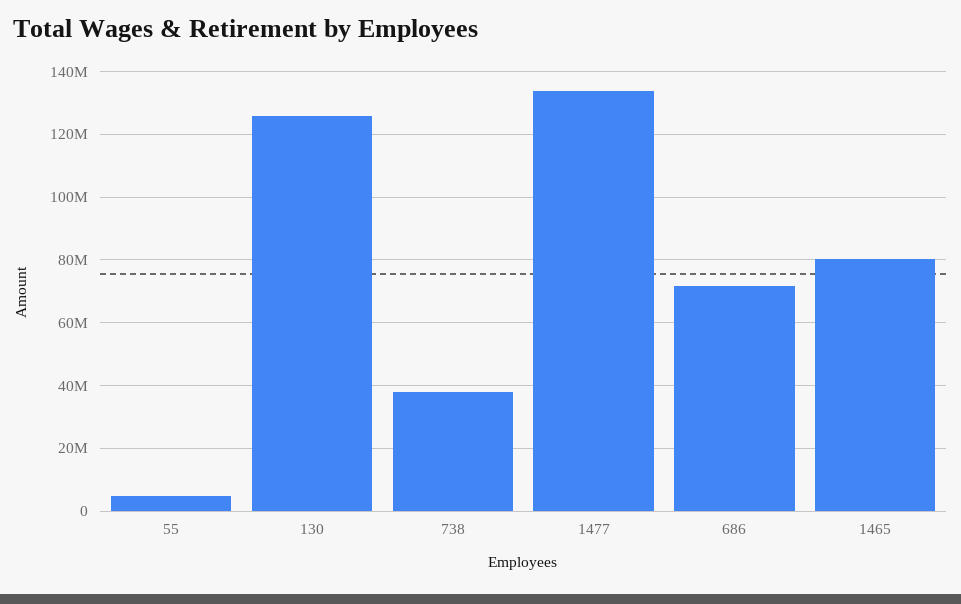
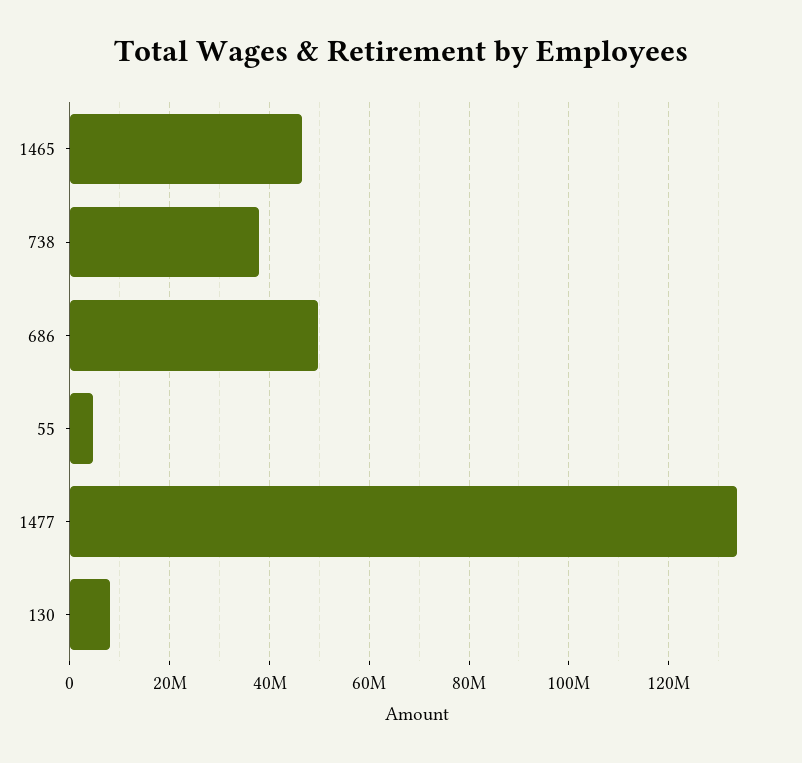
  {
    "55": 4000000,
-   "130": 126000000,
+   "130": 8000000,
    "738": 38000000,
    "1477": 134000000,
-   "686": 72000000,
+   "686": 50000000,
-   "1465": 80000000
+   "1465": 46000000
  }

